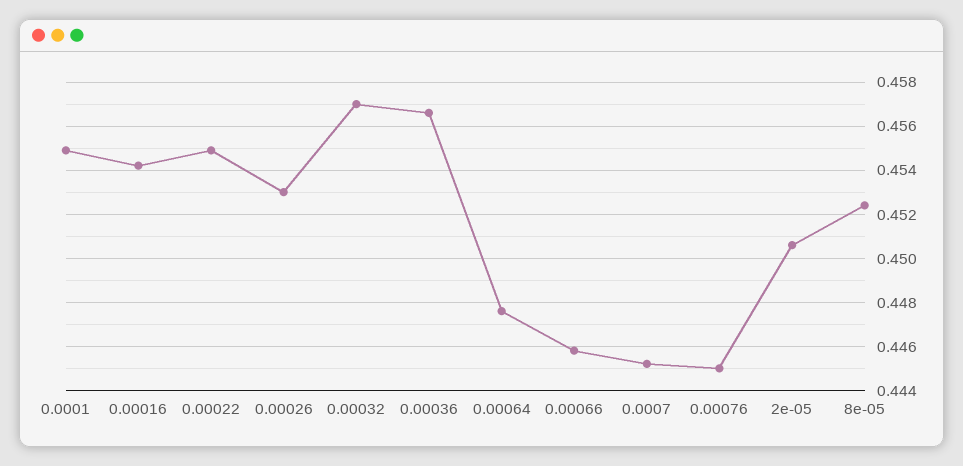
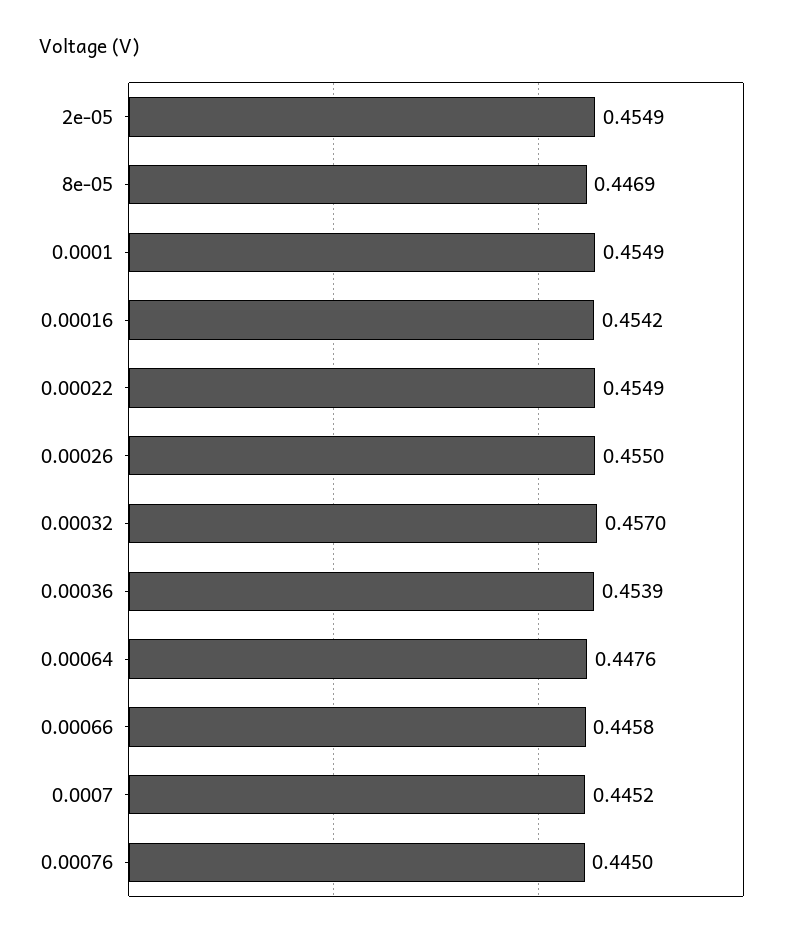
  {
    "0.0001": 0.4549,
    "0.00016": 0.4542,
    "0.00022": 0.4549,
-   "0.00026": 0.453,
+   "0.00026": 0.455,
    "0.00032": 0.457,
-   "0.00036": 0.4565,
+   "0.00036": 0.4539,
    "0.00064": 0.4476,
    "0.00066": 0.4458,
    "0.0007": 0.4452,
    "0.00076": 0.445,
-   "2e-05": 0.4505,
+   "2e-05": 0.4549,
-   "8e-05": 0.4525
+   "8e-05": 0.4469
  }

